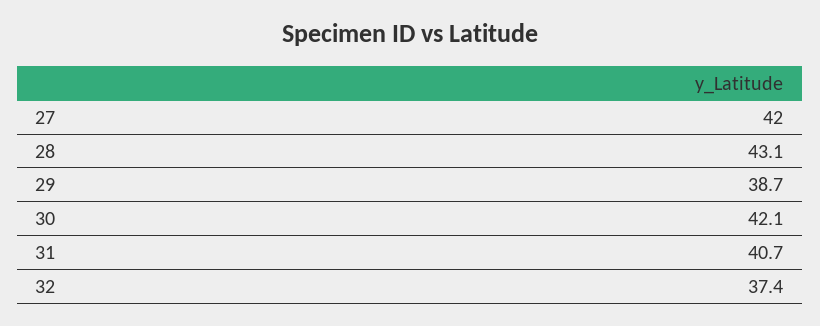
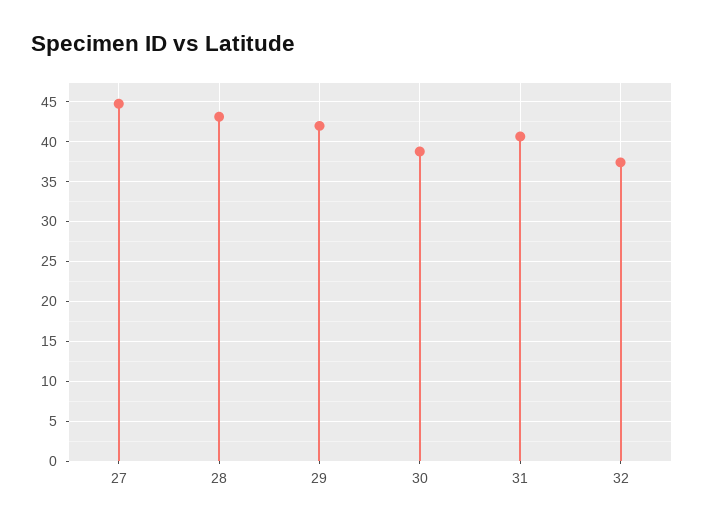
  {
-   "27": 42,
+   "27": 45,
    "28": 43.1,
-   "29": 38.7,
+   "29": 42,
-   "30": 42.1,
+   "30": 39,
    "31": 40.7,
    "32": 37.4
  }

